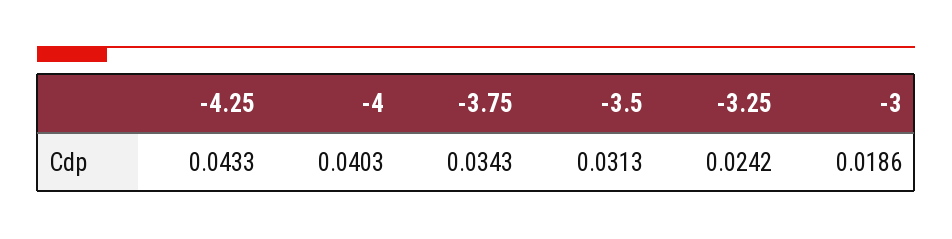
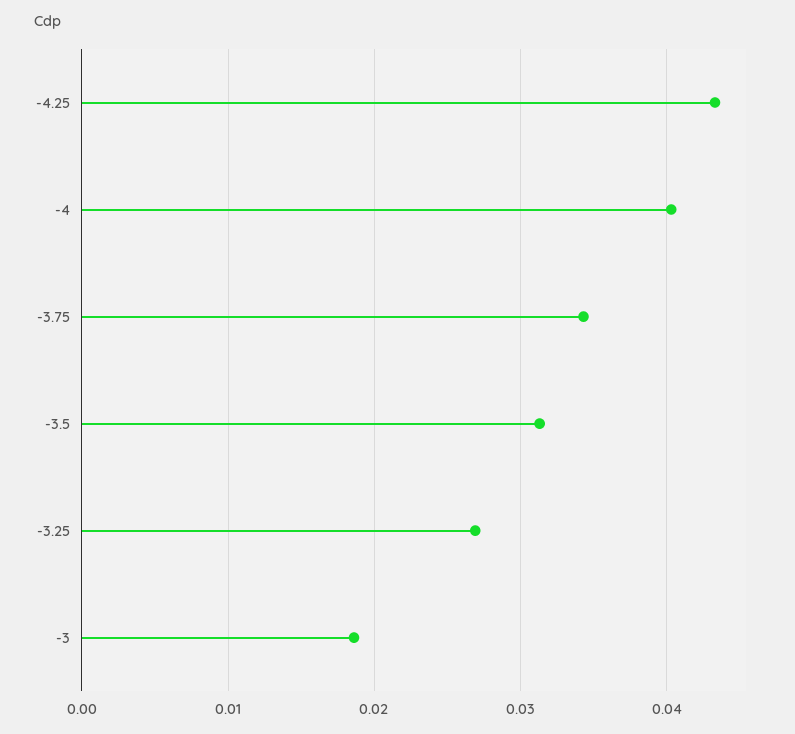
  {
    "-4.25": 0.0433,
    "-4": 0.0403,
    "-3.75": 0.0343,
    "-3.5": 0.0313,
-   "-3.25": 0.0242,
+   "-3.25": 0.027,
    "-3": 0.0186
  }

